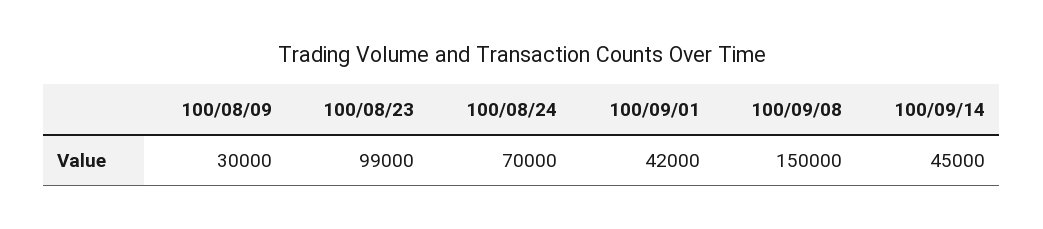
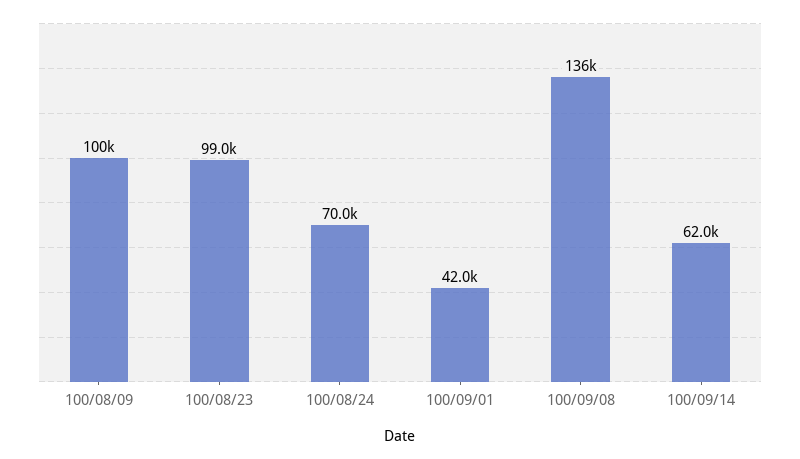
  {
-   "100/08/09": 30000,
+   "100/08/09": 100000,
    "100/08/23": 99000,
    "100/08/24": 70000,
    "100/09/01": 42000,
-   "100/09/08": 150000,
+   "100/09/08": 136000,
-   "100/09/14": 45000
+   "100/09/14": 62000
  }

